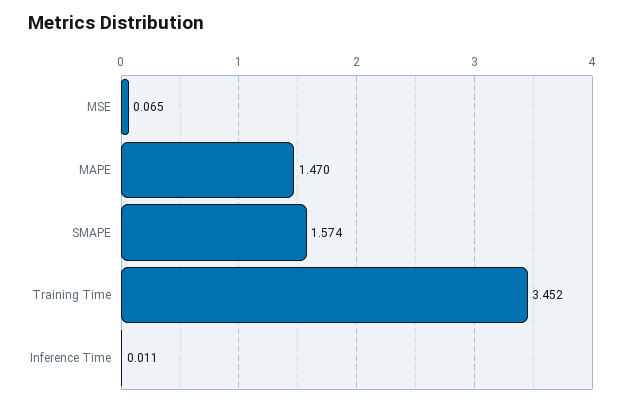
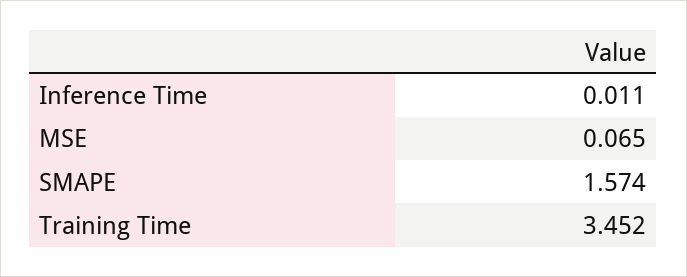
  {
    "MSE": 0.065,
-   "MAPE": 1.47,
    "SMAPE": 1.574,
    "Training Time": 3.452,
    "Inference Time": 0.011
  }

